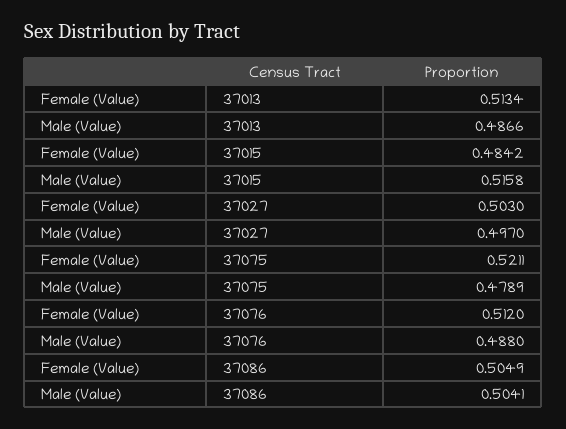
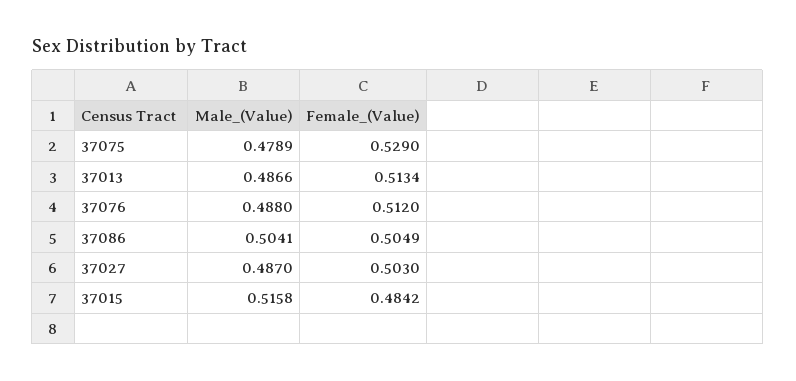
  {
    "Female (Value)": {
      "37013": 0.5134,
      "37015": 0.4842,
      "37027": 0.503,
-     "37075": 0.5211,
+     "37075": 0.529,
      "37076": 0.512,
      "37086": 0.5049
    },
    "Male (Value)": {
      "37013": 0.4866,
      "37015": 0.5158,
-     "37027": 0.497,
+     "37027": 0.487,
      "37075": 0.4789,
      "37076": 0.488,
      "37086": 0.5041
    }
  }

